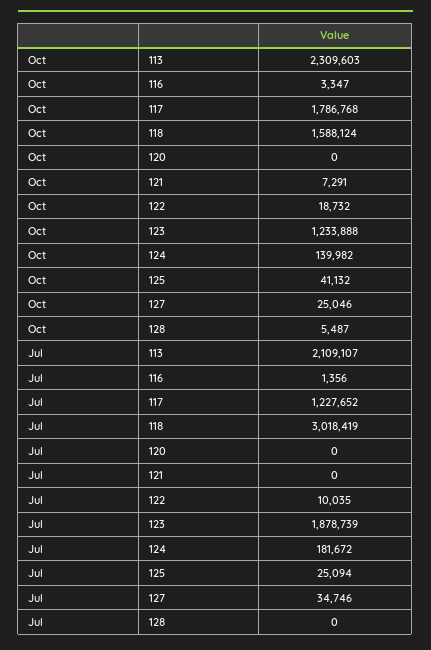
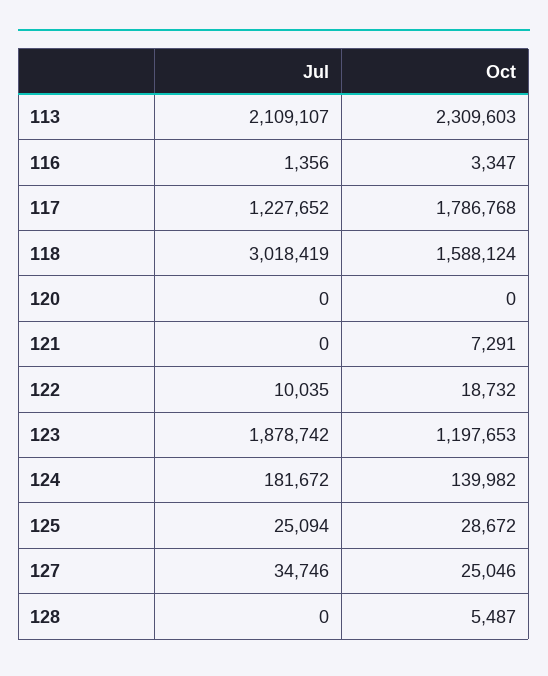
  {
    "Oct": {
      "113": 2309603,
      "116": 3347,
      "117": 1786768,
      "118": 1588124,
      "120": 0,
      "121": 7291,
      "122": 18732,
-     "123": 1233888,
+     "123": 1197653,
      "124": 139982,
-     "125": 41132,
+     "125": 28672,
      "127": 25046,
      "128": 5487
    },
    "Jul": {
      "113": 2109107,
      "116": 1356,
      "117": 1227652,
      "118": 3018419,
      "120": 0,
      "121": 0,
      "122": 10035,
-     "123": 1878739,
+     "123": 1878742,
      "124": 181672,
      "125": 25094,
      "127": 34746,
      "128": 0
    }
  }

